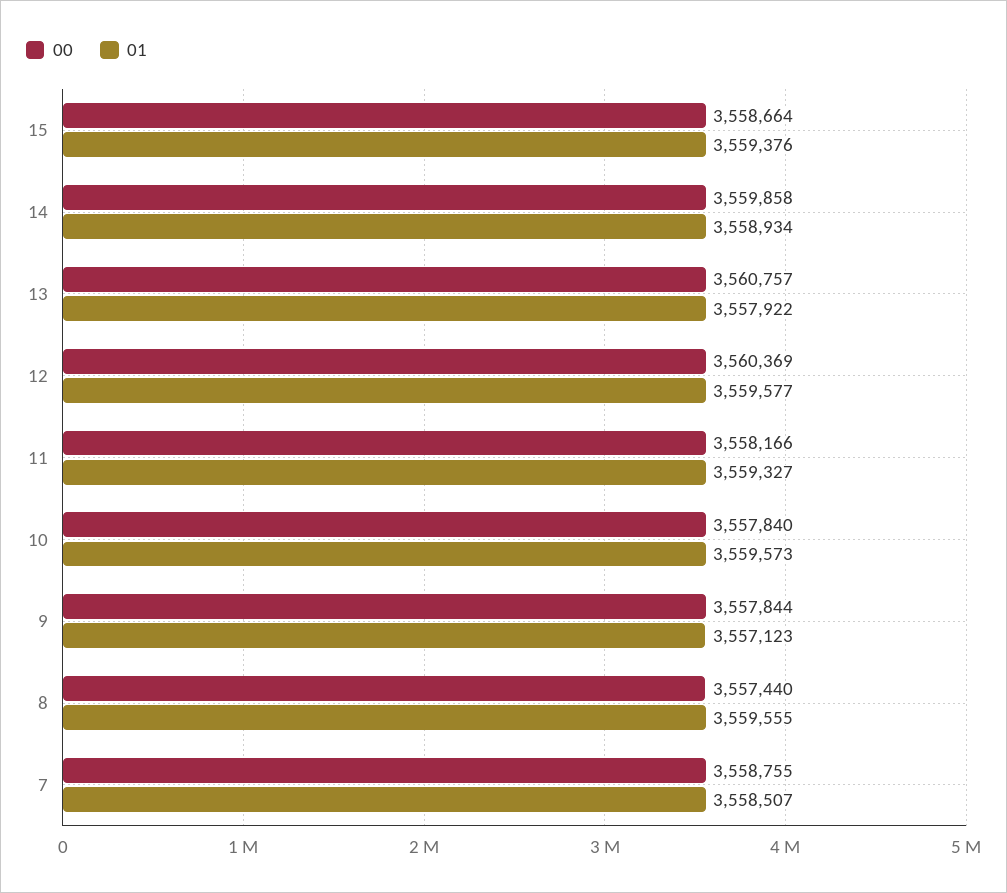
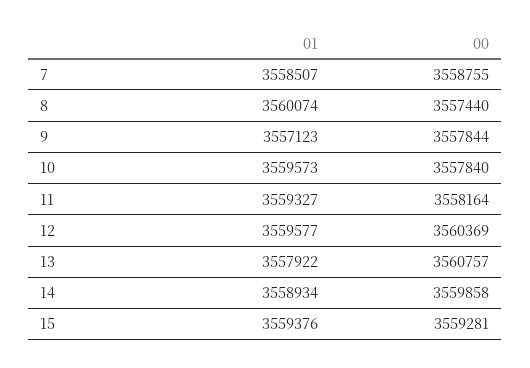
  {
    "00": {
-     "15": 3558664,
+     "15": 3559281,
      "14": 3559858,
      "13": 3560757,
      "12": 3560369,
-     "11": 3558166,
+     "11": 3558164,
      "10": 3557840,
      "9": 3557844,
      "8": 3557440,
      "7": 3558755
    },
    "01": {
      "15": 3559376,
      "14": 3558934,
      "13": 3557922,
      "12": 3559577,
      "11": 3559327,
      "10": 3559573,
      "9": 3557123,
-     "8": 3559555,
+     "8": 3560074,
      "7": 3558507
    }
  }

